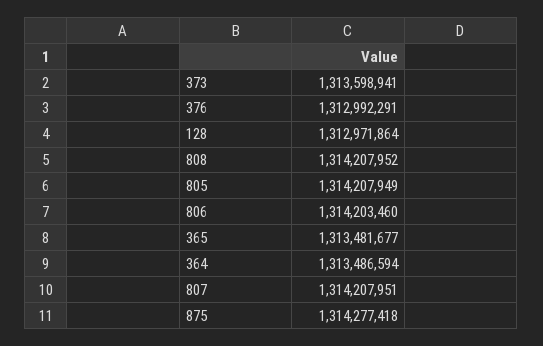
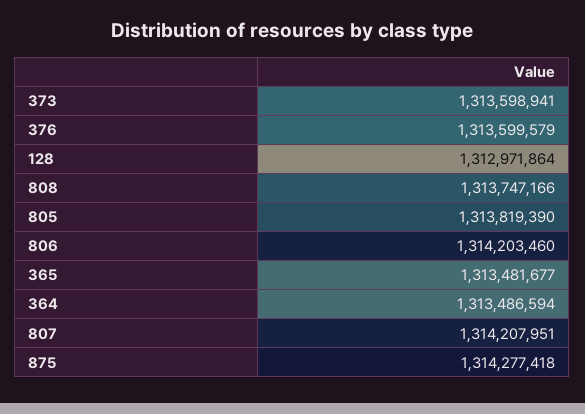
  {
    "373": 1313598941,
-   "376": 1312992291,
+   "376": 1313599579,
    "128": 1312971864,
-   "808": 1314207952,
+   "808": 1313747166,
-   "805": 1314207949,
+   "805": 1313819390,
    "806": 1314203460,
    "365": 1313481677,
    "364": 1313486594,
    "807": 1314207951,
    "875": 1314277418
  }

